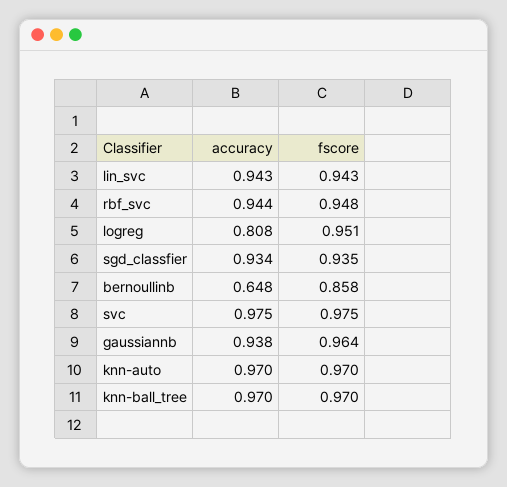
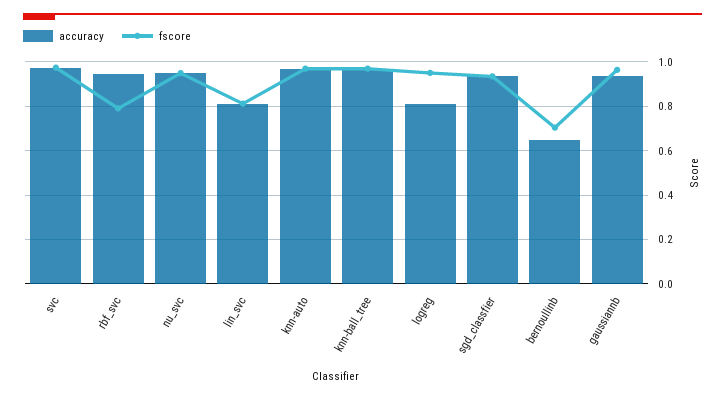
  {
    "accuracy": {
-     "lin_svc": 0.943,
+     "lin_svc": 0.8,
      "rbf_svc": 0.944,
      "logreg": 0.808,
      "sgd_classfier": 0.934,
      "bernoullinb": 0.648,
      "svc": 0.975,
      "gaussiannb": 0.938,
      "knn-auto": 0.97,
-     "knn-ball_tree": 0.97
+     "knn-ball_tree": 0.97,
+     "nu_svc": 0.95
    },
    "fscore": {
-     "lin_svc": 0.943,
+     "lin_svc": 0.8,
-     "rbf_svc": 0.948,
+     "rbf_svc": 0.8,
      "logreg": 0.951,
      "sgd_classfier": 0.935,
-     "bernoullinb": 0.858,
+     "bernoullinb": 0.7,
      "svc": 0.975,
      "gaussiannb": 0.964,
      "knn-auto": 0.97,
-     "knn-ball_tree": 0.97
+     "knn-ball_tree": 0.97,
+     "nu_svc": 0.95
    }
  }

